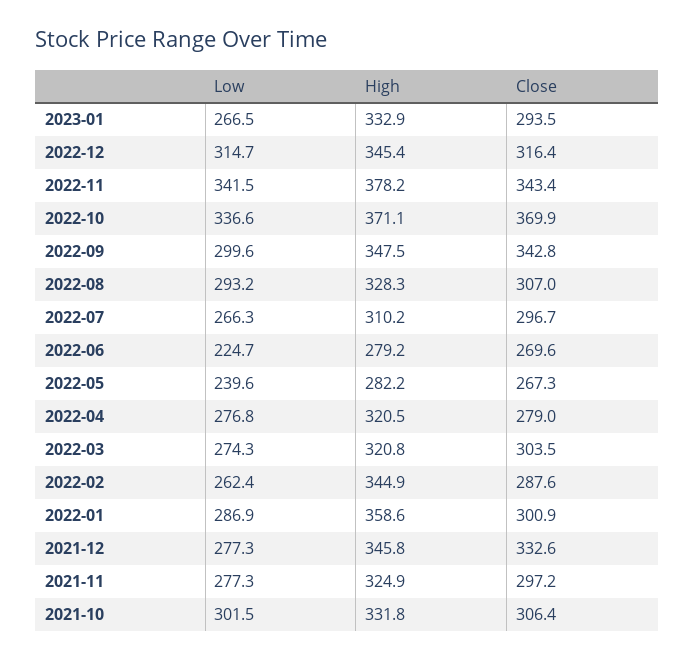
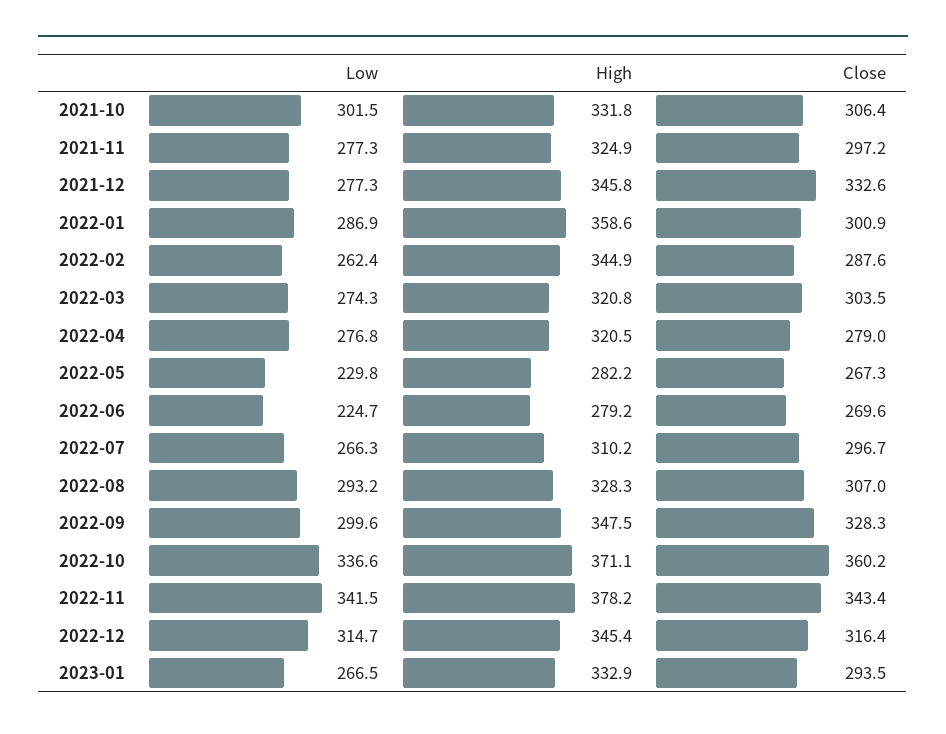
  {
    "Low": {
      "2023-01": 266.5,
      "2022-12": 314.7,
      "2022-11": 341.5,
      "2022-10": 336.6,
      "2022-09": 299.6,
      "2022-08": 293.2,
      "2022-07": 266.3,
      "2022-06": 224.7,
-     "2022-05": 239.6,
+     "2022-05": 229.8,
      "2022-04": 276.8,
      "2022-03": 274.3,
      "2022-02": 262.4,
      "2022-01": 286.9,
      "2021-12": 277.3,
      "2021-11": 277.3,
      "2021-10": 301.5
    },
    "High": {
      "2023-01": 332.9,
      "2022-12": 345.4,
      "2022-11": 378.2,
      "2022-10": 371.1,
      "2022-09": 347.5,
      "2022-08": 328.3,
      "2022-07": 310.2,
      "2022-06": 279.2,
      "2022-05": 282.2,
      "2022-04": 320.5,
      "2022-03": 320.8,
      "2022-02": 344.9,
      "2022-01": 358.6,
      "2021-12": 345.8,
      "2021-11": 324.9,
      "2021-10": 331.8
    },
    "Close": {
      "2023-01": 293.5,
      "2022-12": 316.4,
      "2022-11": 343.4,
-     "2022-10": 369.9,
+     "2022-10": 360.2,
-     "2022-09": 342.8,
+     "2022-09": 328.3,
      "2022-08": 307,
      "2022-07": 296.7,
      "2022-06": 269.6,
      "2022-05": 267.3,
      "2022-04": 279,
      "2022-03": 303.5,
      "2022-02": 287.6,
      "2022-01": 300.9,
      "2021-12": 332.6,
      "2021-11": 297.2,
      "2021-10": 306.4
    }
  }

